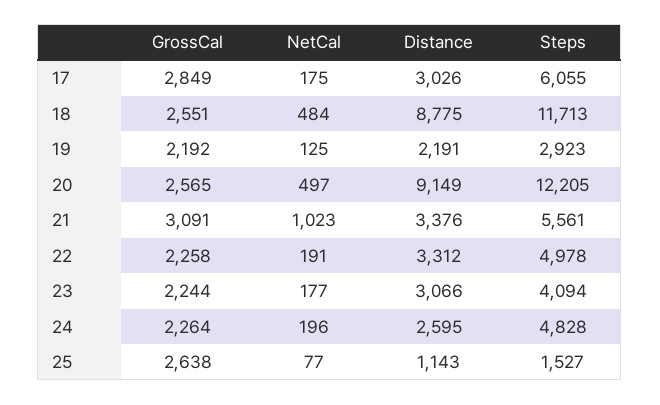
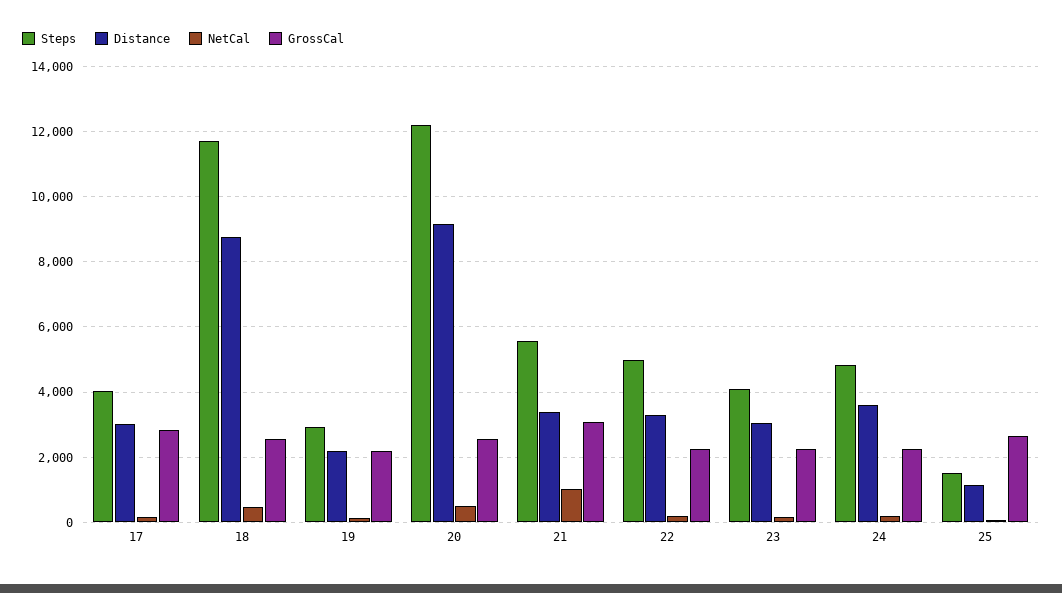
  {
    "GrossCal": {
      "17": 2849,
      "18": 2551,
      "19": 2192,
      "20": 2565,
      "21": 3091,
      "22": 2258,
      "23": 2244,
      "24": 2264,
      "25": 2638
    },
    "NetCal": {
      "17": 175,
      "18": 484,
      "19": 125,
      "20": 497,
      "21": 1023,
      "22": 191,
      "23": 177,
      "24": 196,
      "25": 77
    },
    "Distance": {
      "17": 3026,
      "18": 8775,
      "19": 2191,
      "20": 9149,
      "21": 3376,
      "22": 3312,
      "23": 3066,
-     "24": 2595,
+     "24": 3600,
      "25": 1143
    },
    "Steps": {
-     "17": 6055,
+     "17": 4000,
      "18": 11713,
      "19": 2923,
      "20": 12205,
      "21": 5561,
      "22": 4978,
      "23": 4094,
      "24": 4828,
      "25": 1527
    }
  }

